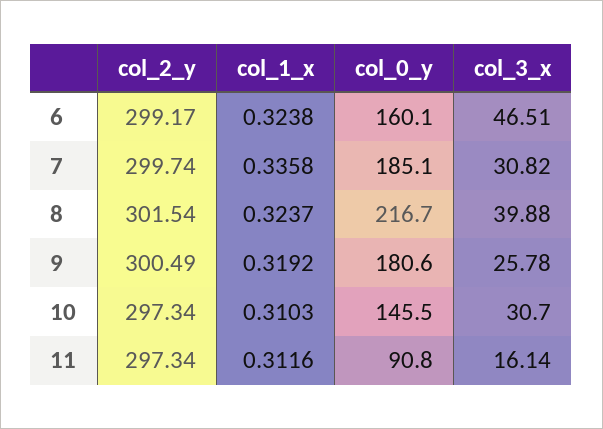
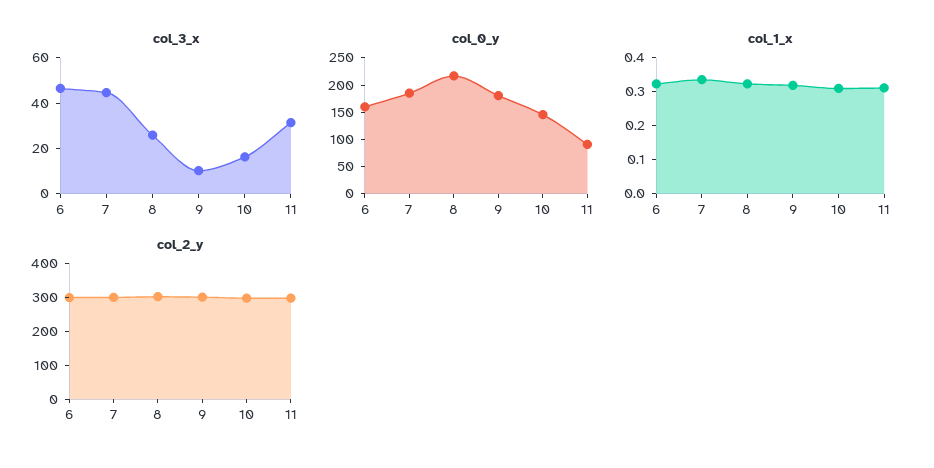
  {
    "col_2_y": {
      "6": 299.17,
      "7": 299.74,
      "8": 301.54,
      "9": 300.49,
      "10": 297.34,
      "11": 297.34
    },
    "col_1_x": {
      "6": 0.3238,
      "7": 0.3358,
      "8": 0.3237,
      "9": 0.3192,
      "10": 0.3103,
      "11": 0.3116
    },
    "col_0_y": {
      "6": 160.1,
      "7": 185.1,
      "8": 216.7,
      "9": 180.6,
      "10": 145.5,
      "11": 90.8
    },
    "col_3_x": {
      "6": 46.51,
-     "7": 30.82,
+     "7": 45,
-     "8": 39.88,
+     "8": 25,
-     "9": 25.78,
+     "9": 10,
-     "10": 30.7,
+     "10": 15,
-     "11": 16.14
+     "11": 30
    }
  }

